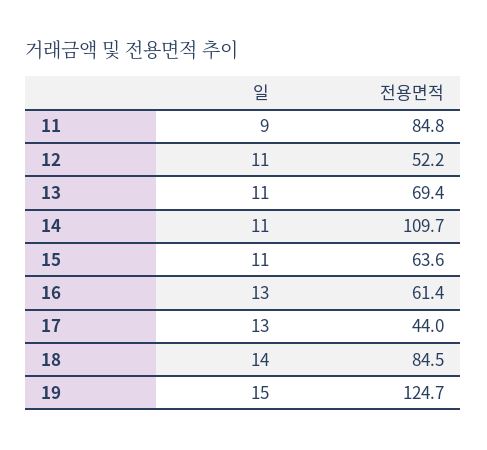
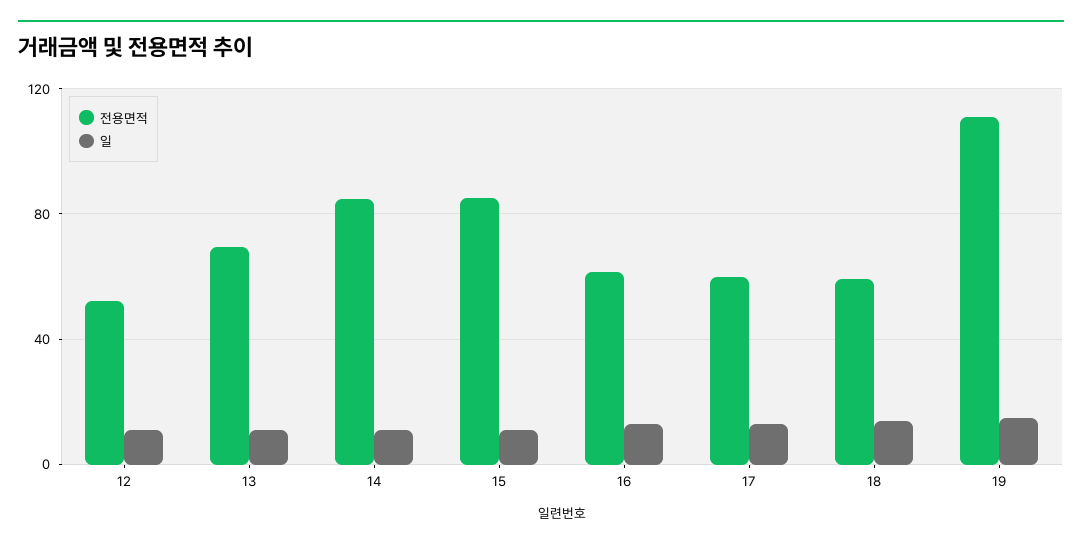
  {
    "일": {
-     "11": 9,
      "12": 11,
      "13": 11,
      "14": 11,
      "15": 11,
      "16": 13,
      "17": 13,
      "18": 14,
      "19": 15
    },
    "전용면적": {
-     "11": 84.8,
      "12": 52.2,
      "13": 69.4,
-     "14": 109.7,
+     "14": 85,
-     "15": 63.6,
+     "15": 85,
      "16": 61.4,
-     "17": 44,
+     "17": 60,
-     "18": 84.5,
+     "18": 60,
-     "19": 124.7
+     "19": 110
    }
  }

